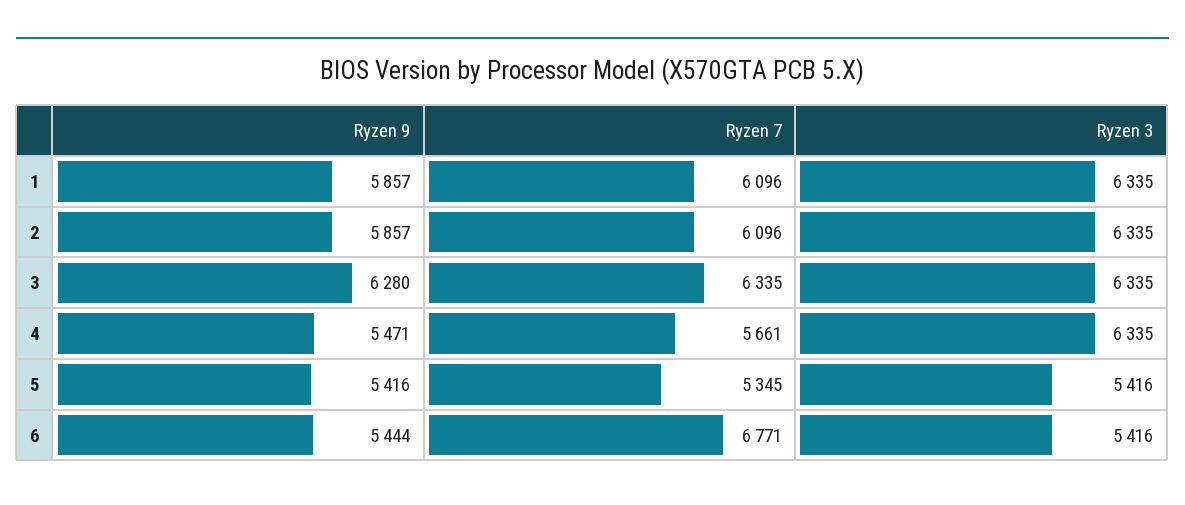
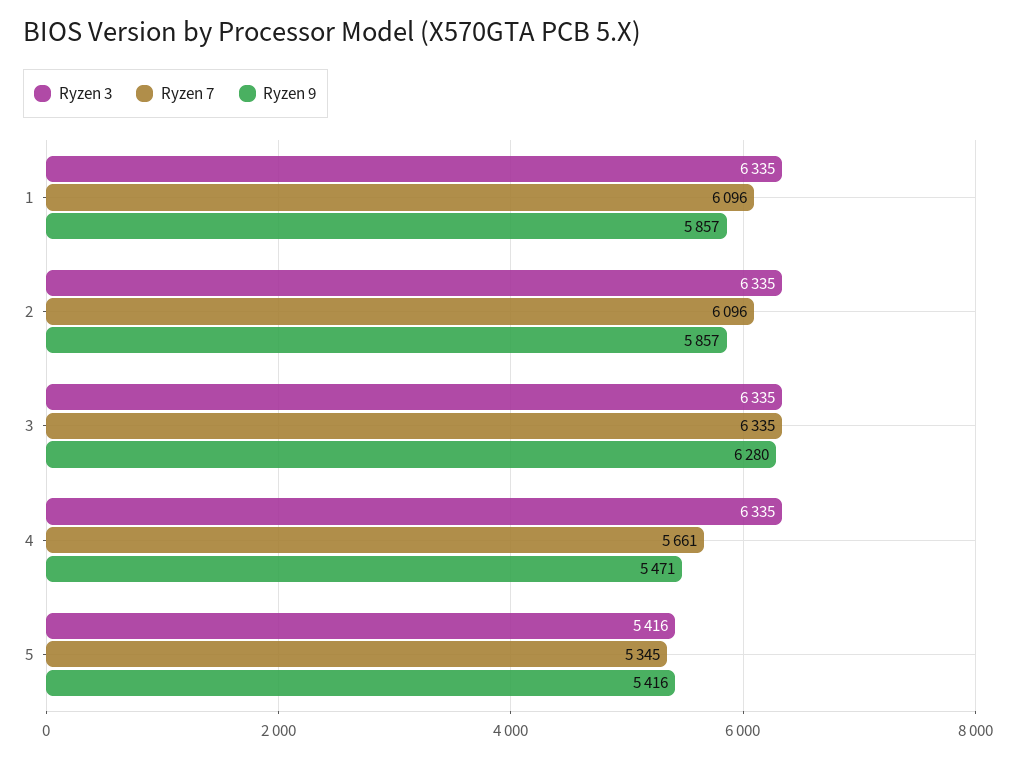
  {
    "Ryzen 9": {
      "1": 5857,
      "2": 5857,
      "3": 6280,
      "4": 5471,
-     "5": 5416,
+     "5": 5416
-     "6": 5444
    },
    "Ryzen 7": {
      "1": 6096,
      "2": 6096,
      "3": 6335,
      "4": 5661,
-     "5": 5345,
+     "5": 5345
-     "6": 6771
    },
    "Ryzen 3": {
      "1": 6335,
      "2": 6335,
      "3": 6335,
      "4": 6335,
-     "5": 5416,
+     "5": 5416
-     "6": 5416
    }
  }

